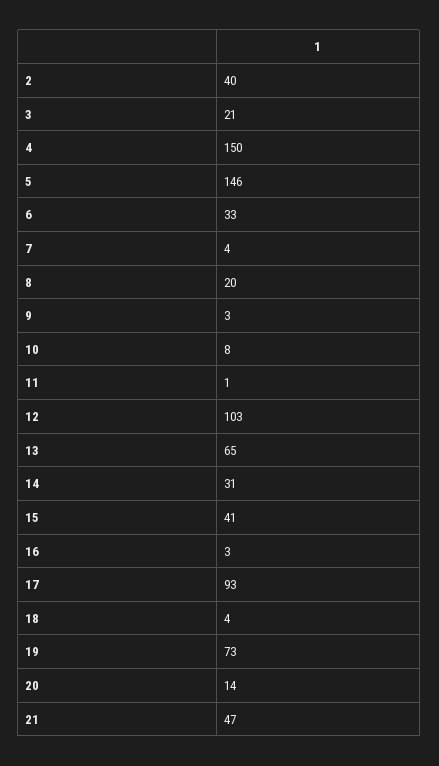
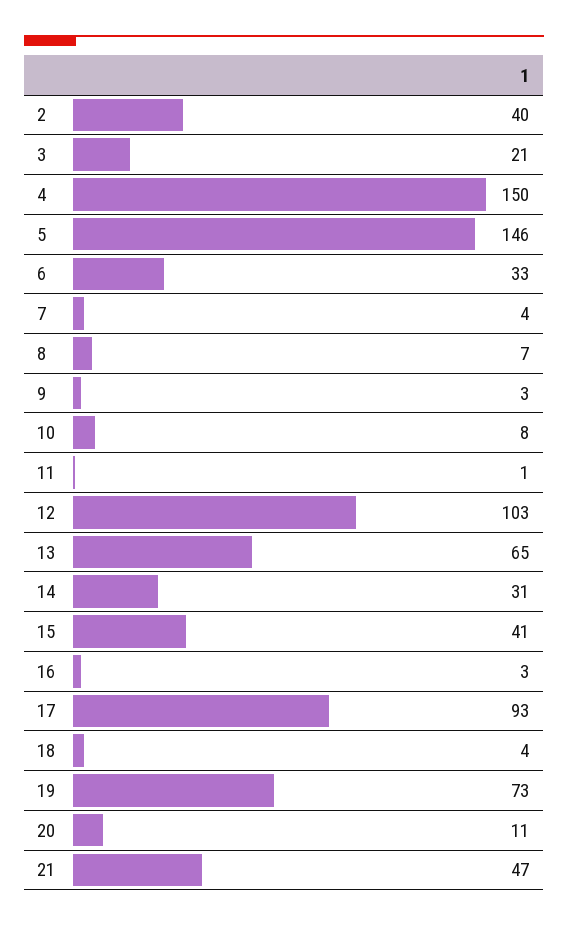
  {
    "2": 40,
    "3": 21,
    "4": 150,
    "5": 146,
    "6": 33,
    "7": 4,
-   "8": 20,
+   "8": 7,
    "9": 3,
    "10": 8,
    "11": 1,
    "12": 103,
    "13": 65,
    "14": 31,
    "15": 41,
    "16": 3,
    "17": 93,
    "18": 4,
    "19": 73,
-   "20": 14,
+   "20": 11,
    "21": 47
  }

